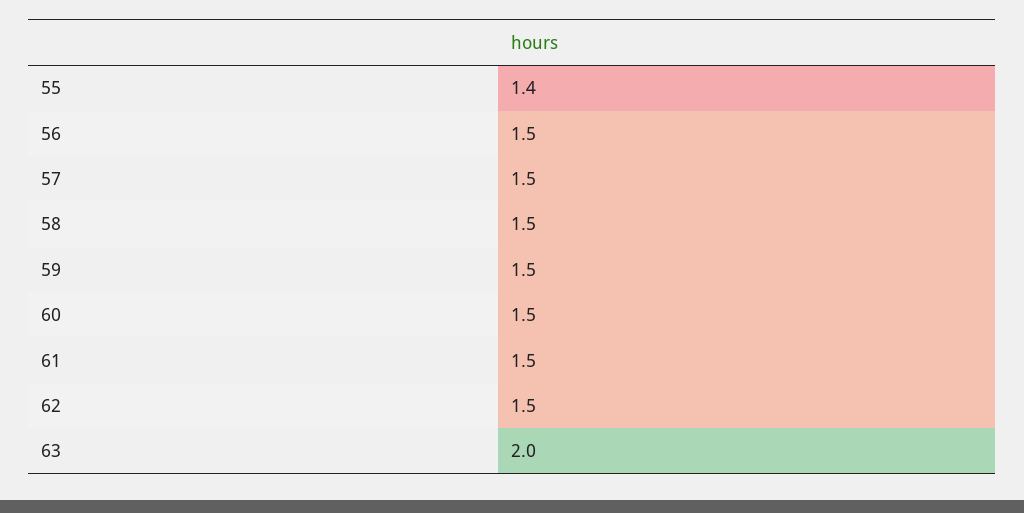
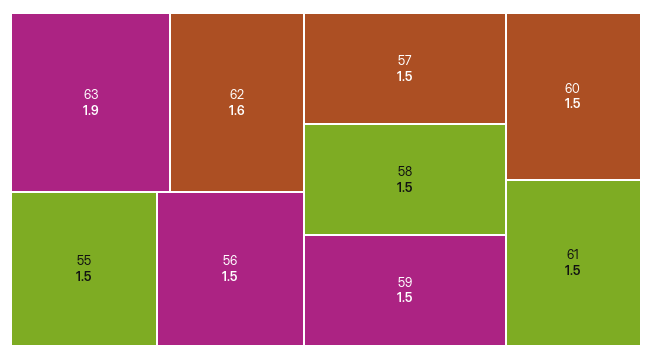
  {
-   "55": 1.4,
+   "55": 1.5,
    "56": 1.5,
    "57": 1.5,
    "58": 1.5,
    "59": 1.5,
    "60": 1.5,
    "61": 1.5,
-   "62": 1.5,
+   "62": 1.6,
-   "63": 2
+   "63": 1.9
  }

